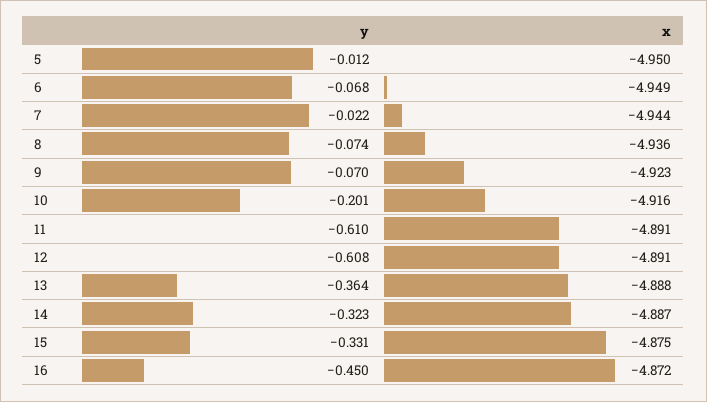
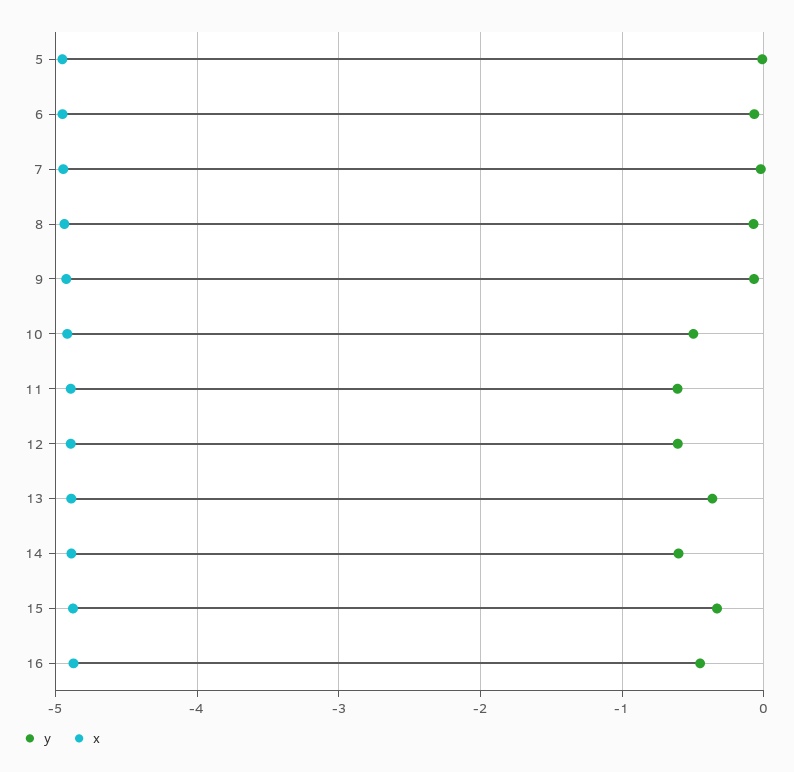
  {
    "y": {
      "5": -0.012,
      "6": -0.068,
      "7": -0.022,
      "8": -0.074,
      "9": -0.07,
-     "10": -0.201,
+     "10": -0.5,
      "11": -0.61,
      "12": -0.608,
      "13": -0.364,
-     "14": -0.323,
+     "14": -0.6,
      "15": -0.331,
      "16": -0.45
    },
    "x": {
      "5": -4.95,
      "6": -4.949,
      "7": -4.944,
      "8": -4.936,
      "9": -4.923,
      "10": -4.916,
      "11": -4.891,
      "12": -4.891,
      "13": -4.888,
      "14": -4.887,
      "15": -4.875,
      "16": -4.872
    }
  }

